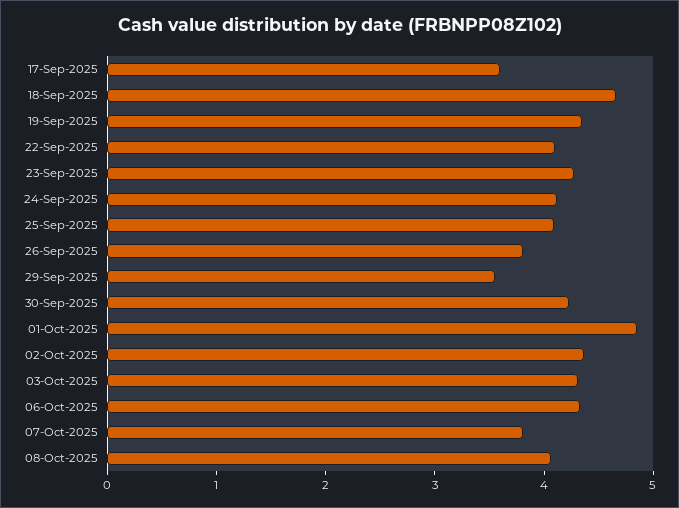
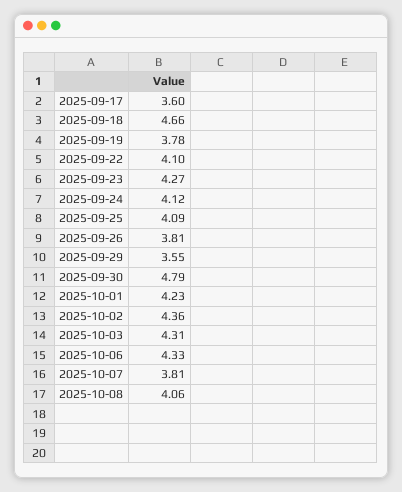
  {
    "17-Sep-2025": 3.6,
    "18-Sep-2025": 4.66,
-   "19-Sep-2025": 4.4,
+   "19-Sep-2025": 3.78,
    "22-Sep-2025": 4.1,
    "23-Sep-2025": 4.27,
    "24-Sep-2025": 4.12,
    "25-Sep-2025": 4.09,
    "26-Sep-2025": 3.81,
    "29-Sep-2025": 3.55,
-   "30-Sep-2025": 4.2,
+   "30-Sep-2025": 4.79,
-   "01-Oct-2025": 4.8,
+   "01-Oct-2025": 4.23,
    "02-Oct-2025": 4.36,
    "03-Oct-2025": 4.31,
    "06-Oct-2025": 4.33,
    "07-Oct-2025": 3.81,
    "08-Oct-2025": 4.06
  }

